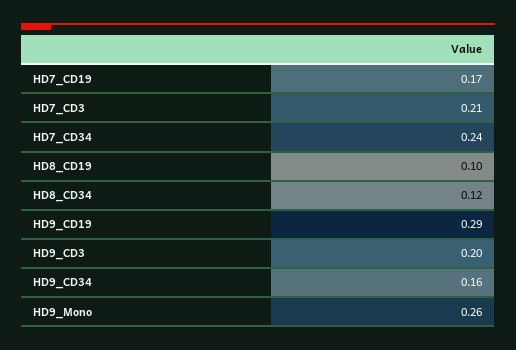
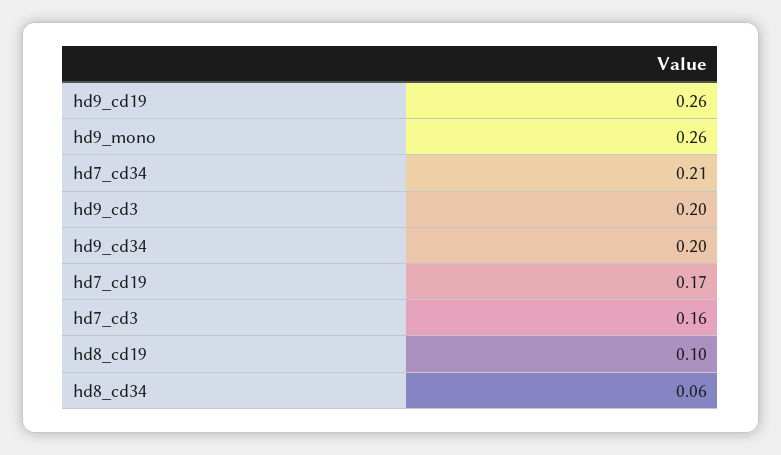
  {
    "HD7_CD19": 0.17,
-   "HD7_CD3": 0.21,
+   "HD7_CD3": 0.16,
-   "HD7_CD34": 0.24,
+   "HD7_CD34": 0.21,
    "HD8_CD19": 0.1,
-   "HD8_CD34": 0.12,
+   "HD8_CD34": 0.06,
-   "HD9_CD19": 0.29,
+   "HD9_CD19": 0.26,
    "HD9_CD3": 0.2,
-   "HD9_CD34": 0.16,
+   "HD9_CD34": 0.2,
    "HD9_Mono": 0.26
  }

